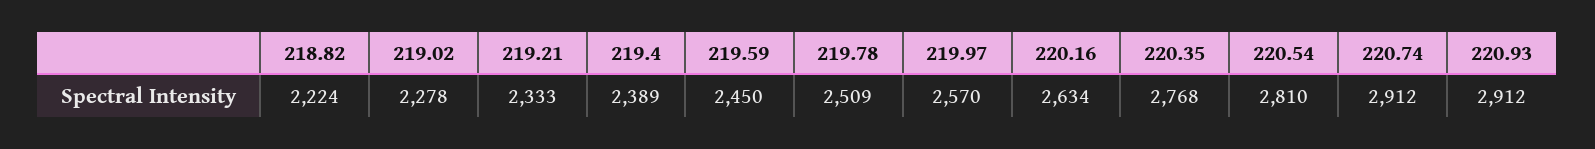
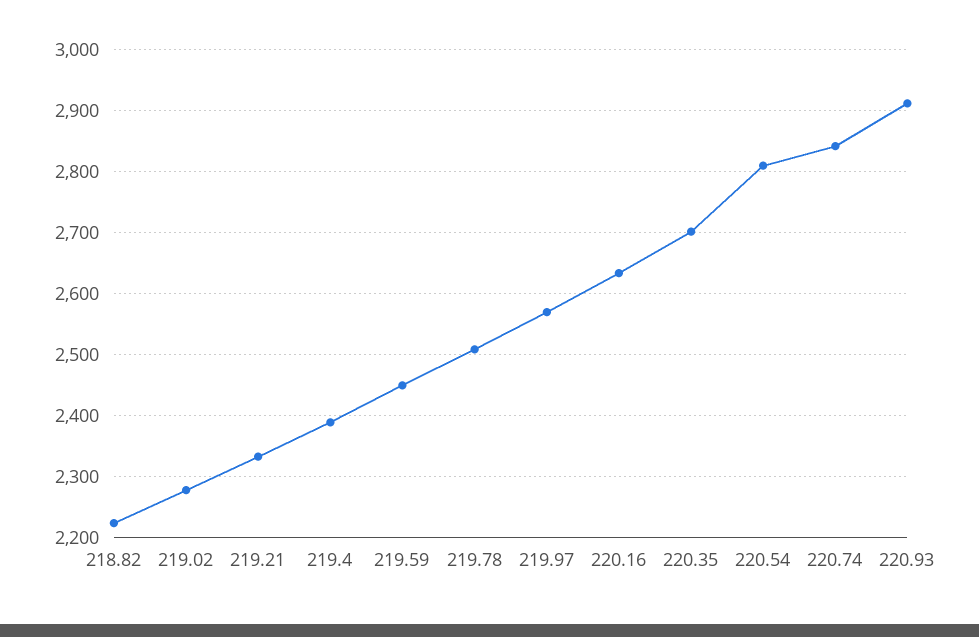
  {
    "218.82": 2224,
    "219.02": 2278,
    "219.21": 2333,
    "219.4": 2389,
    "219.59": 2450,
    "219.78": 2509,
    "219.97": 2570,
    "220.16": 2634,
-   "220.35": 2768,
+   "220.35": 2700,
    "220.54": 2810,
-   "220.74": 2912,
+   "220.74": 2840,
    "220.93": 2912
  }

